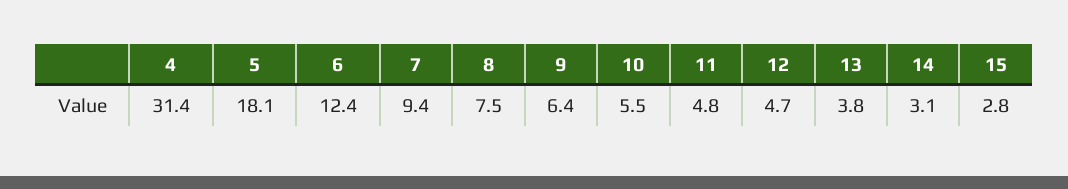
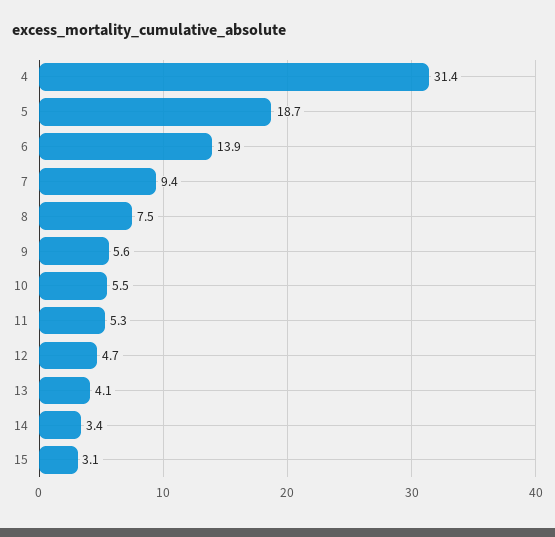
  {
    "4": 31.4,
-   "5": 18.1,
+   "5": 18.7,
-   "6": 12.4,
+   "6": 13.9,
    "7": 9.4,
    "8": 7.5,
-   "9": 6.4,
+   "9": 5.6,
    "10": 5.5,
-   "11": 4.8,
+   "11": 5.3,
    "12": 4.7,
-   "13": 3.8,
+   "13": 4.1,
-   "14": 3.1,
+   "14": 3.4,
-   "15": 2.8
+   "15": 3.1
  }

